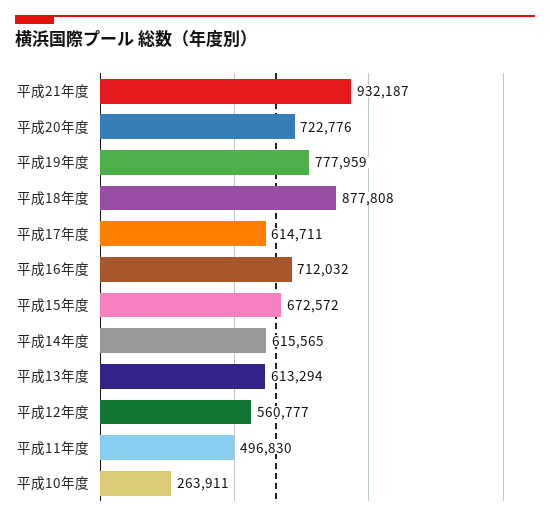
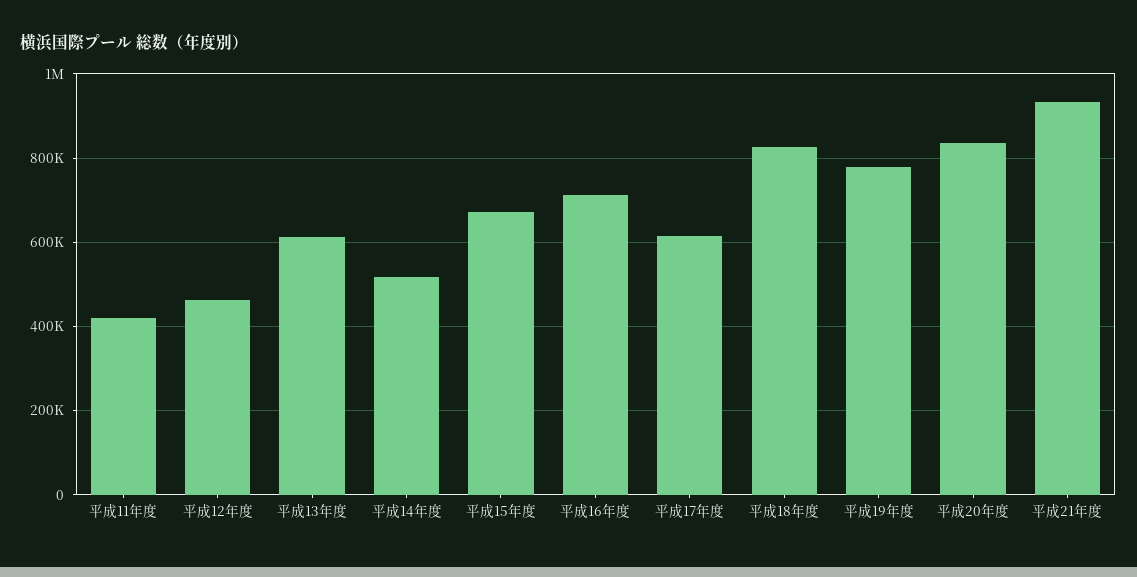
  {
    "平成21年度": 932187,
-   "平成20年度": 722776,
+   "平成20年度": 840000,
    "平成19年度": 777959,
-   "平成18年度": 877808,
+   "平成18年度": 820000,
    "平成17年度": 614711,
    "平成16年度": 712032,
    "平成15年度": 672572,
-   "平成14年度": 615565,
+   "平成14年度": 520000,
    "平成13年度": 613294,
-   "平成12年度": 560777,
+   "平成12年度": 460000,
-   "平成11年度": 496830,
+   "平成11年度": 420000
-   "平成10年度": 263911
  }

